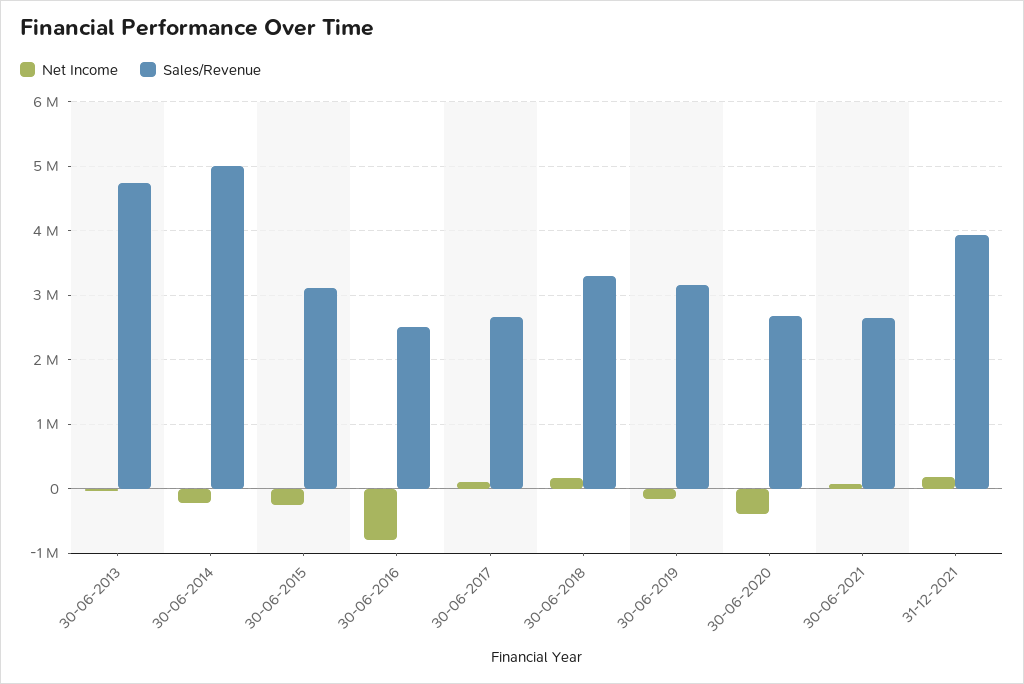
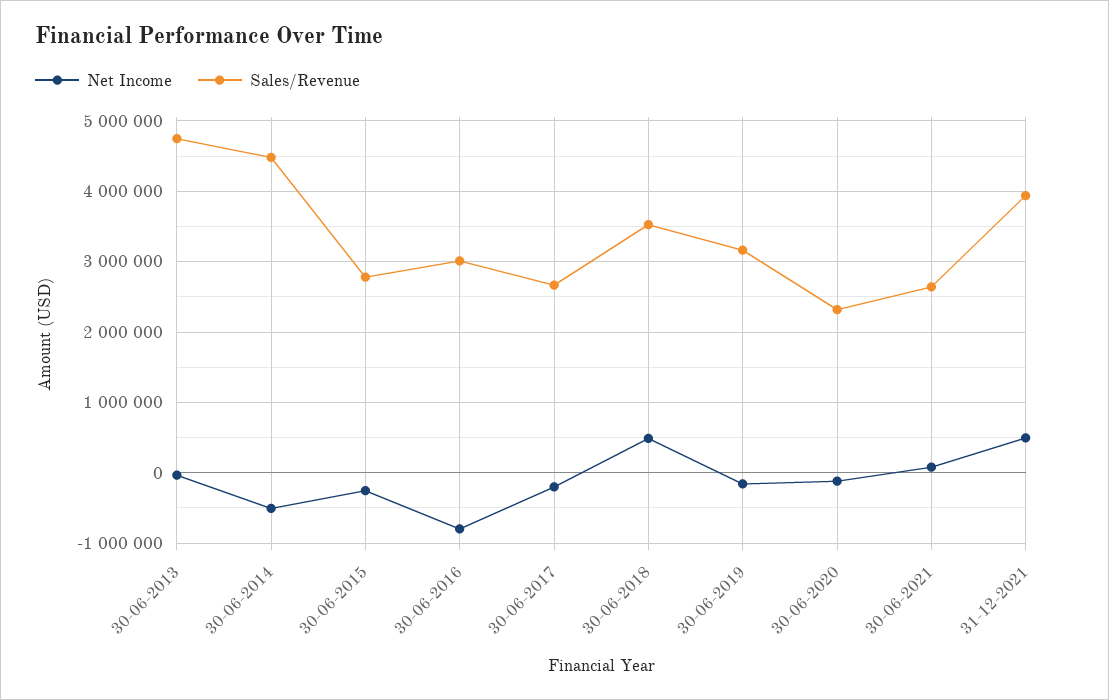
  {
    "Net Income": {
      "30-06-2013": 0,
-     "30-06-2014": -200000,
+     "30-06-2014": -500000,
      "30-06-2015": -300000,
      "30-06-2016": -800000,
-     "30-06-2017": 100000,
+     "30-06-2017": -200000,
-     "30-06-2018": 200000,
+     "30-06-2018": 500000,
      "30-06-2019": -200000,
-     "30-06-2020": -400000,
+     "30-06-2020": -100000,
      "30-06-2021": 100000,
-     "31-12-2021": 200000
+     "31-12-2021": 500000
    },
    "Sales/Revenue": {
      "30-06-2013": 4700000,
-     "30-06-2014": 5000000,
+     "30-06-2014": 4500000,
-     "30-06-2015": 3100000,
+     "30-06-2015": 2800000,
-     "30-06-2016": 2500000,
+     "30-06-2016": 3000000,
      "30-06-2017": 2700000,
-     "30-06-2018": 3300000,
+     "30-06-2018": 3500000,
      "30-06-2019": 3200000,
-     "30-06-2020": 2700000,
+     "30-06-2020": 2300000,
      "30-06-2021": 2600000,
      "31-12-2021": 3900000
    }
  }

